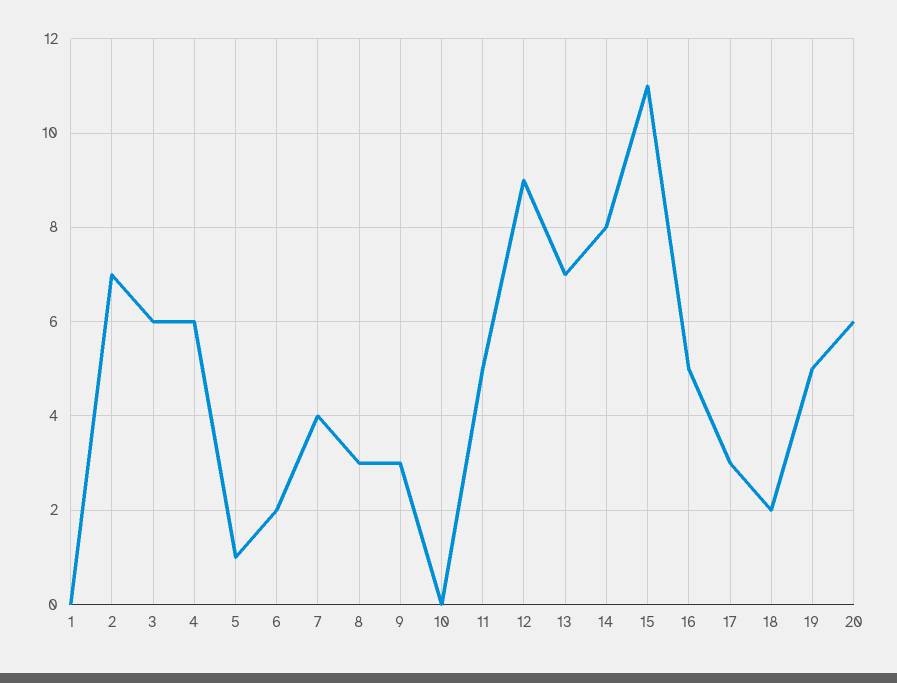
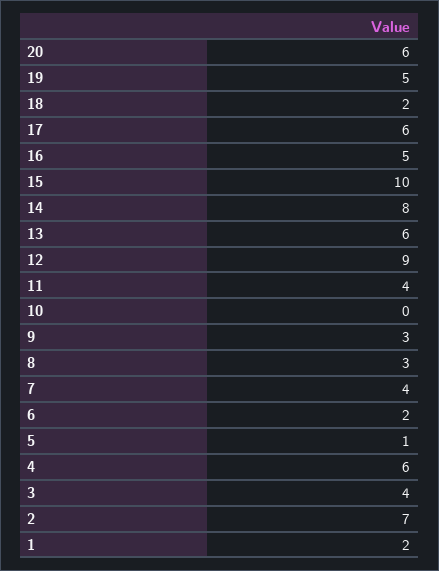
  {
-   "1": 0,
+   "1": 2,
    "2": 7,
-   "3": 6,
+   "3": 4,
    "4": 6,
    "5": 1,
    "6": 2,
    "7": 4,
    "8": 3,
    "9": 3,
    "10": 0,
-   "11": 5,
+   "11": 4,
    "12": 9,
-   "13": 7,
+   "13": 6,
    "14": 8,
-   "15": 11,
+   "15": 10,
    "16": 5,
-   "17": 3,
+   "17": 6,
    "18": 2,
    "19": 5,
    "20": 6
  }

